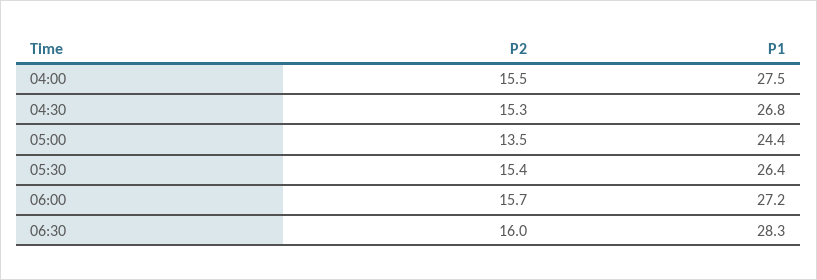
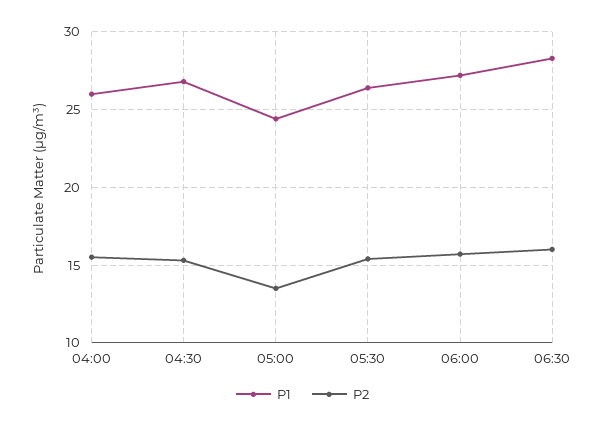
  {
    "P2": {
      "04:00": 15.5,
      "04:30": 15.3,
      "05:00": 13.5,
      "05:30": 15.4,
      "06:00": 15.7,
      "06:30": 16
    },
    "P1": {
-     "04:00": 27.5,
+     "04:00": 26,
      "04:30": 26.8,
      "05:00": 24.4,
      "05:30": 26.4,
      "06:00": 27.2,
      "06:30": 28.3
    }
  }

